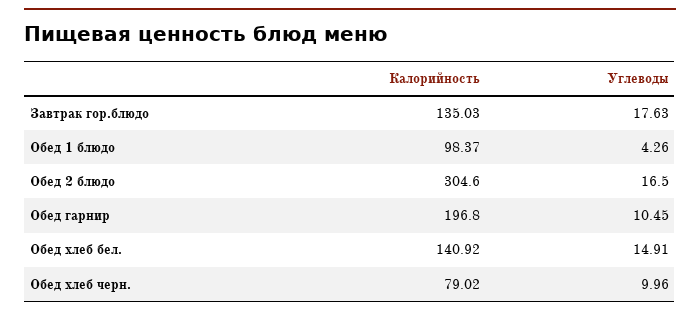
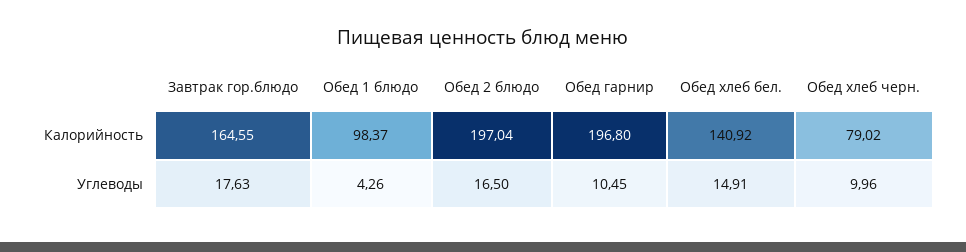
  {
    "Калорийность": {
-     "Завтрак гор.блюдо": 135.03,
+     "Завтрак гор.блюдо": 164.55,
      "Обед 1 блюдо": 98.37,
-     "Обед 2 блюдо": 304.6,
+     "Обед 2 блюдо": 197.04,
      "Обед гарнир": 196.8,
      "Обед хлеб бел.": 140.92,
      "Обед хлеб черн.": 79.02
    },
    "Углеводы": {
      "Завтрак гор.блюдо": 17.63,
      "Обед 1 блюдо": 4.26,
      "Обед 2 блюдо": 16.5,
      "Обед гарнир": 10.45,
      "Обед хлеб бел.": 14.91,
      "Обед хлеб черн.": 9.96
    }
  }

